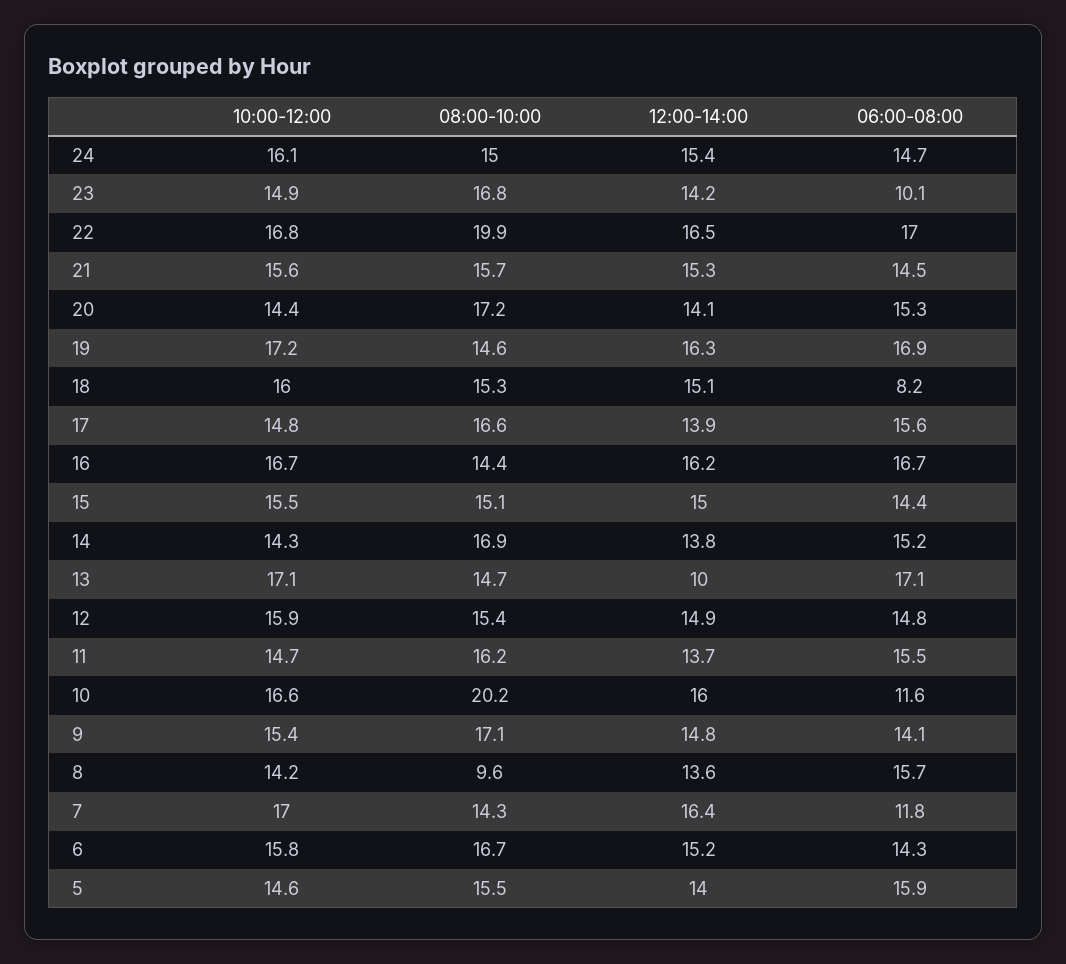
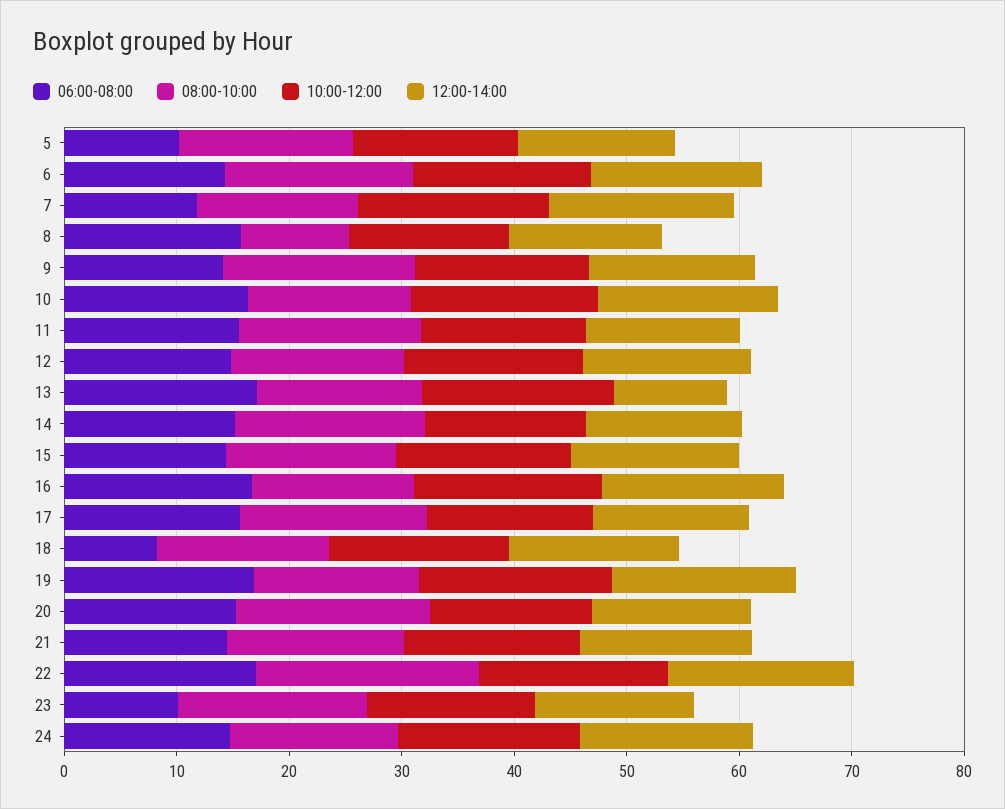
  {
    "10:00-12:00": {
      "24": 16.1,
      "23": 14.9,
      "22": 16.8,
      "21": 15.6,
      "20": 14.4,
      "19": 17.2,
      "18": 16,
      "17": 14.8,
      "16": 16.7,
      "15": 15.5,
      "14": 14.3,
      "13": 17.1,
      "12": 15.9,
      "11": 14.7,
      "10": 16.6,
      "9": 15.4,
      "8": 14.2,
      "7": 17,
      "6": 15.8,
      "5": 14.6
    },
    "08:00-10:00": {
      "24": 15,
      "23": 16.8,
      "22": 19.9,
      "21": 15.7,
      "20": 17.2,
      "19": 14.6,
      "18": 15.3,
      "17": 16.6,
      "16": 14.4,
      "15": 15.1,
      "14": 16.9,
      "13": 14.7,
      "12": 15.4,
      "11": 16.2,
-     "10": 20.2,
+     "10": 14,
      "9": 17.1,
      "8": 9.6,
      "7": 14.3,
      "6": 16.7,
      "5": 15.5
    },
    "12:00-14:00": {
      "24": 15.4,
      "23": 14.2,
      "22": 16.5,
      "21": 15.3,
      "20": 14.1,
      "19": 16.3,
      "18": 15.1,
      "17": 13.9,
      "16": 16.2,
      "15": 15,
      "14": 13.8,
      "13": 10,
      "12": 14.9,
      "11": 13.7,
      "10": 16,
      "9": 14.8,
      "8": 13.6,
      "7": 16.4,
      "6": 15.2,
      "5": 14
    },
    "06:00-08:00": {
      "24": 14.7,
      "23": 10.1,
      "22": 17,
      "21": 14.5,
      "20": 15.3,
      "19": 16.9,
      "18": 8.2,
      "17": 15.6,
      "16": 16.7,
      "15": 14.4,
      "14": 15.2,
      "13": 17.1,
      "12": 14.8,
      "11": 15.5,
-     "10": 11.6,
+     "10": 16,
      "9": 14.1,
      "8": 15.7,
      "7": 11.8,
      "6": 14.3,
-     "5": 15.9
+     "5": 10
    }
  }

